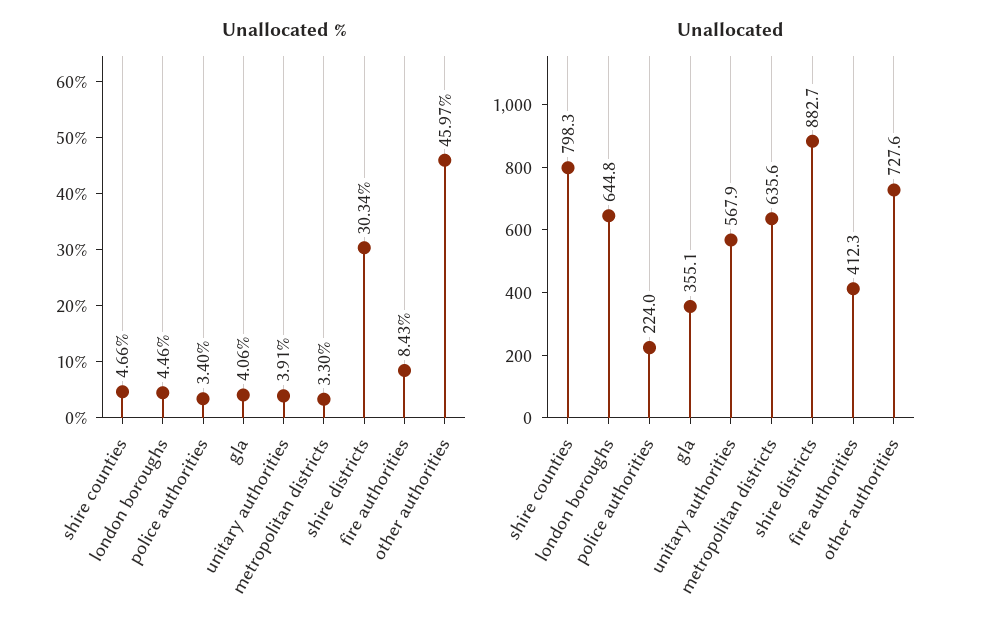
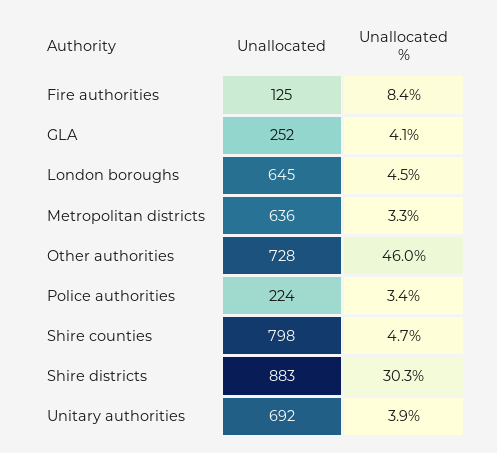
  {
    "Unallocated %": {
      "shire counties": 4.66,
      "london boroughs": 4.46,
      "police authorities": 3.4,
      "gla": 4.06,
      "unitary authorities": 3.91,
      "metropolitan districts": 3.3,
      "shire districts": 30.34,
      "fire authorities": 8.43,
      "other authorities": 45.97
    },
    "Unallocated": {
      "shire counties": 798.3,
      "london boroughs": 644.8,
      "police authorities": 224,
-     "gla": 355.1,
+     "gla": 252,
-     "unitary authorities": 567.9,
+     "unitary authorities": 692,
      "metropolitan districts": 635.6,
      "shire districts": 882.7,
-     "fire authorities": 412.3,
+     "fire authorities": 125,
      "other authorities": 727.6
    }
  }

